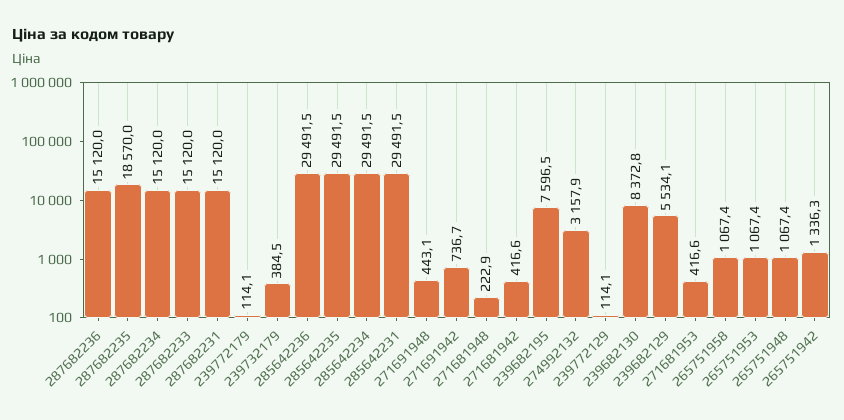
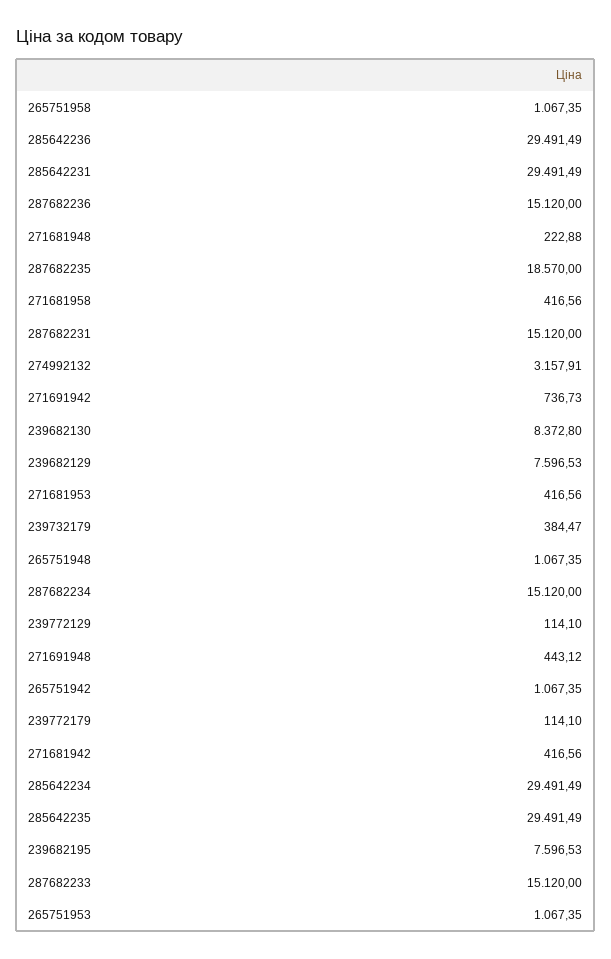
  {
    "287682236": 15120,
    "287682235": 18570,
    "287682234": 15120,
    "287682233": 15120,
    "287682231": 15120,
    "239772179": 114.1,
    "239732179": 384.47,
    "285642236": 29491.49,
    "285642235": 29491.49,
    "285642234": 29491.49,
    "285642231": 29491.49,
    "271691948": 443.12,
    "271691942": 736.73,
    "271681948": 222.88,
    "271681942": 416.56,
    "239682195": 7596.53,
    "274992132": 3157.91,
    "239772129": 114.1,
    "239682130": 8372.8,
-   "239682129": 5534.1,
+   "239682129": 7596.53,
    "271681953": 416.56,
    "265751958": 1067.35,
    "265751953": 1067.35,
    "265751948": 1067.35,
-   "265751942": 1336.3
+   "265751942": 1067.35,
+   "271681958": 416.56
  }

